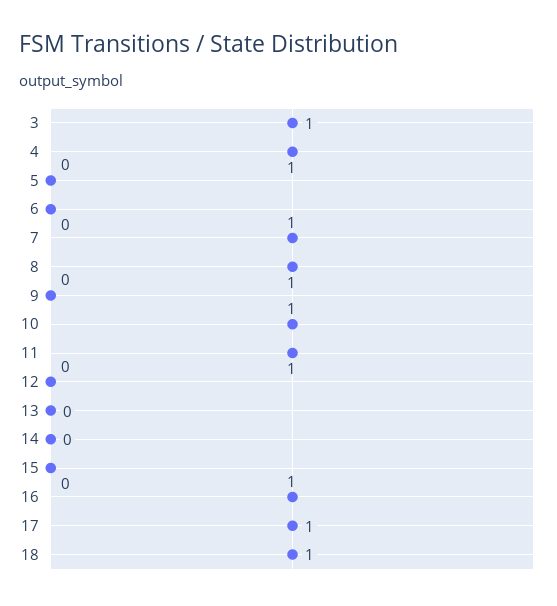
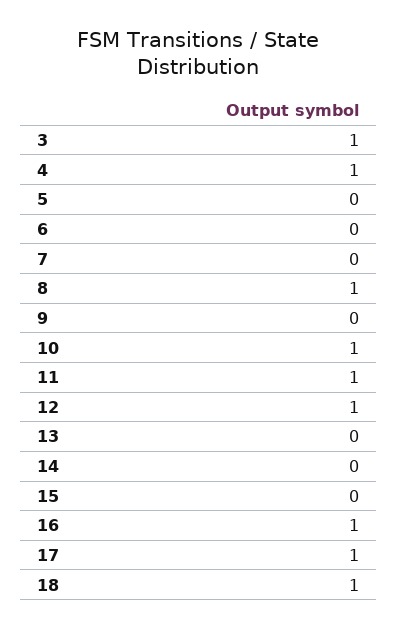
  {
    "3": 1,
    "4": 1,
    "5": 0,
    "6": 0,
-   "7": 1,
+   "7": 0,
    "8": 1,
    "9": 0,
    "10": 1,
    "11": 1,
-   "12": 0,
+   "12": 1,
    "13": 0,
    "14": 0,
    "15": 0,
    "16": 1,
    "17": 1,
    "18": 1
  }

